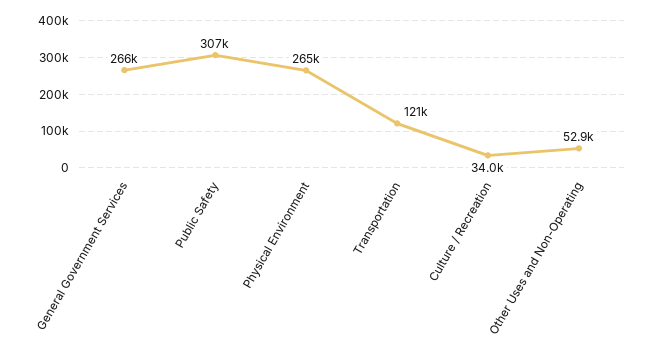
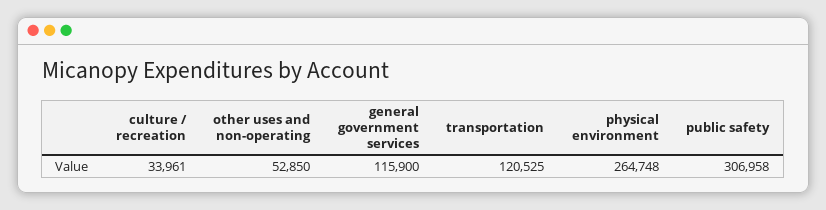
  {
-   "General Government Services": 266000,
+   "General Government Services": 115900,
    "Public Safety": 306958,
    "Physical Environment": 264748,
    "Transportation": 120525,
    "Culture / Recreation": 33961,
    "Other Uses and Non-Operating": 52850
  }

